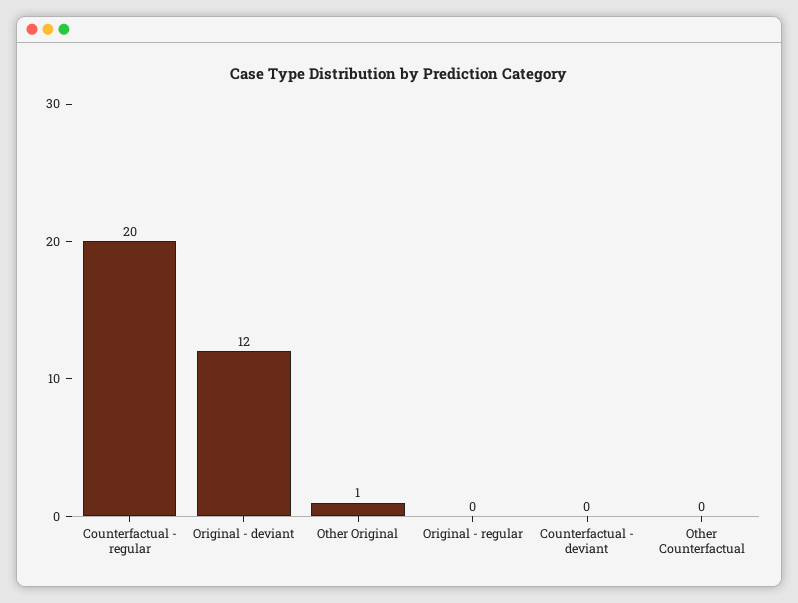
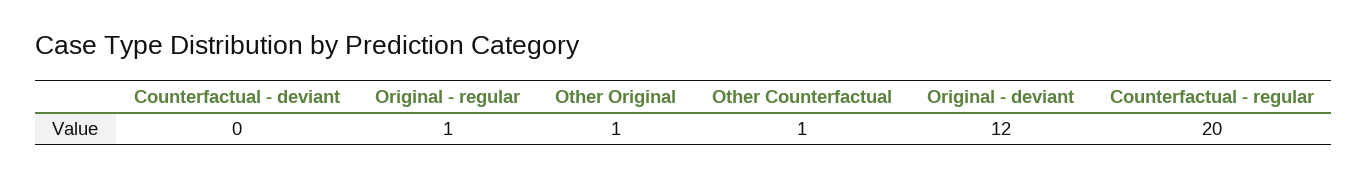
  {
    "Counterfactual - regular": 20,
    "Original - deviant": 12,
    "Other Original": 1,
-   "Original - regular": 0,
+   "Original - regular": 1,
    "Counterfactual - deviant": 0,
-   "Other Counterfactual": 0
+   "Other Counterfactual": 1
  }

